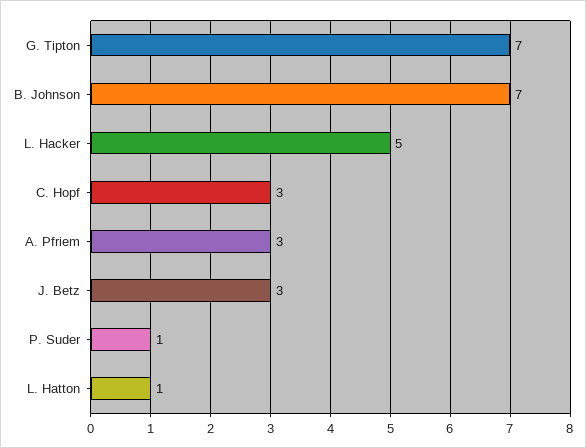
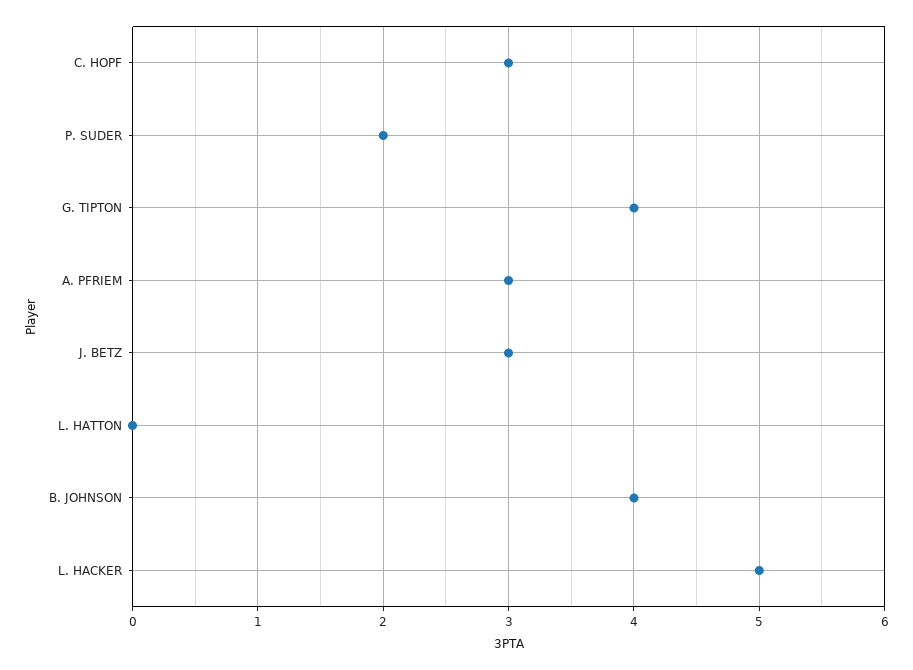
  {
-   "G. Tipton": 7,
+   "G. Tipton": 4,
-   "B. Johnson": 7,
+   "B. Johnson": 4,
    "L. Hacker": 5,
    "C. Hopf": 3,
    "A. Pfriem": 3,
    "J. Betz": 3,
-   "P. Suder": 1,
+   "P. Suder": 2,
-   "L. Hatton": 1
+   "L. Hatton": 0
  }

